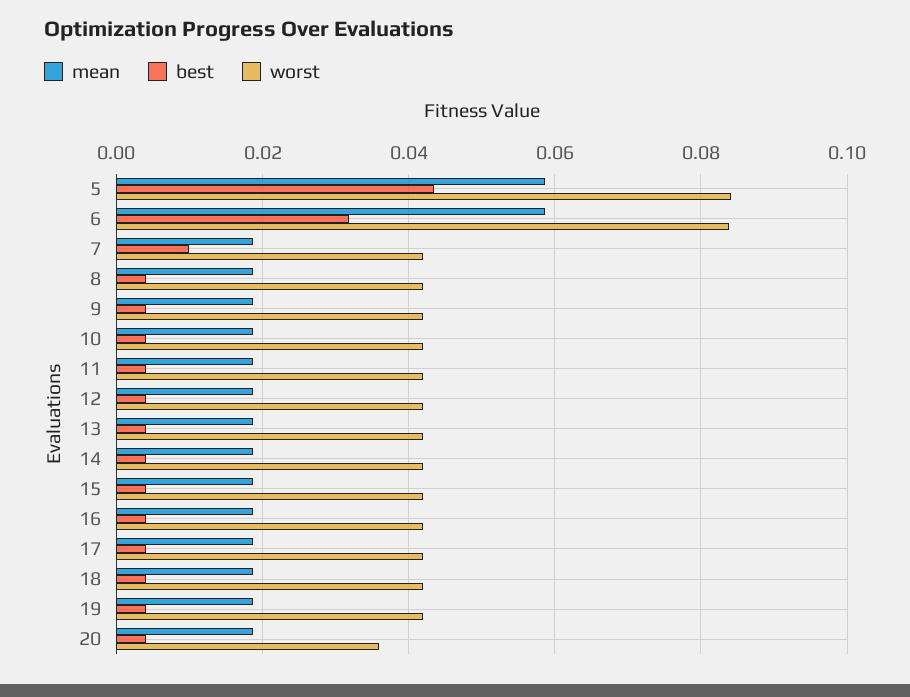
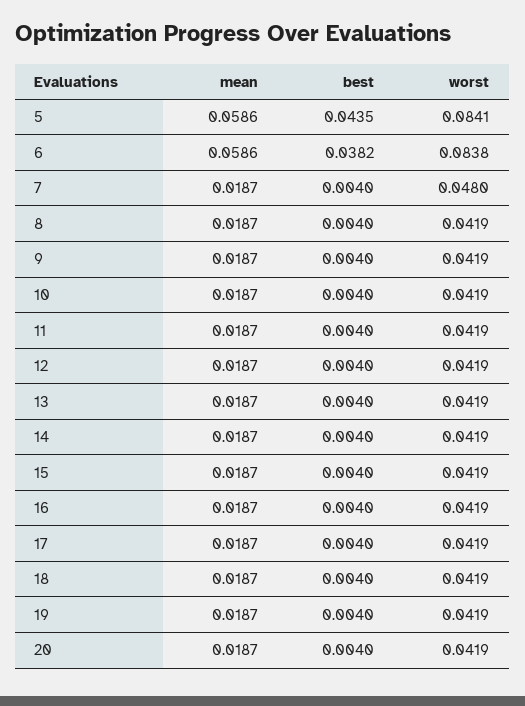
  {
    "mean": {
      "5": 0.0586,
      "6": 0.0586,
      "7": 0.0187,
      "8": 0.0187,
      "9": 0.0187,
      "10": 0.0187,
      "11": 0.0187,
      "12": 0.0187,
      "13": 0.0187,
      "14": 0.0187,
      "15": 0.0187,
      "16": 0.0187,
      "17": 0.0187,
      "18": 0.0187,
      "19": 0.0187,
      "20": 0.0187
    },
    "best": {
      "5": 0.0435,
-     "6": 0.032,
+     "6": 0.0382,
-     "7": 0.01,
+     "7": 0.004,
      "8": 0.004,
      "9": 0.004,
      "10": 0.004,
      "11": 0.004,
      "12": 0.004,
      "13": 0.004,
      "14": 0.004,
      "15": 0.004,
      "16": 0.004,
      "17": 0.004,
      "18": 0.004,
      "19": 0.004,
      "20": 0.004
    },
    "worst": {
      "5": 0.0841,
      "6": 0.0838,
-     "7": 0.042,
+     "7": 0.048,
      "8": 0.0419,
      "9": 0.0419,
      "10": 0.0419,
      "11": 0.0419,
      "12": 0.0419,
      "13": 0.0419,
      "14": 0.0419,
      "15": 0.0419,
      "16": 0.0419,
      "17": 0.0419,
      "18": 0.0419,
      "19": 0.0419,
-     "20": 0.036
+     "20": 0.0419
    }
  }

